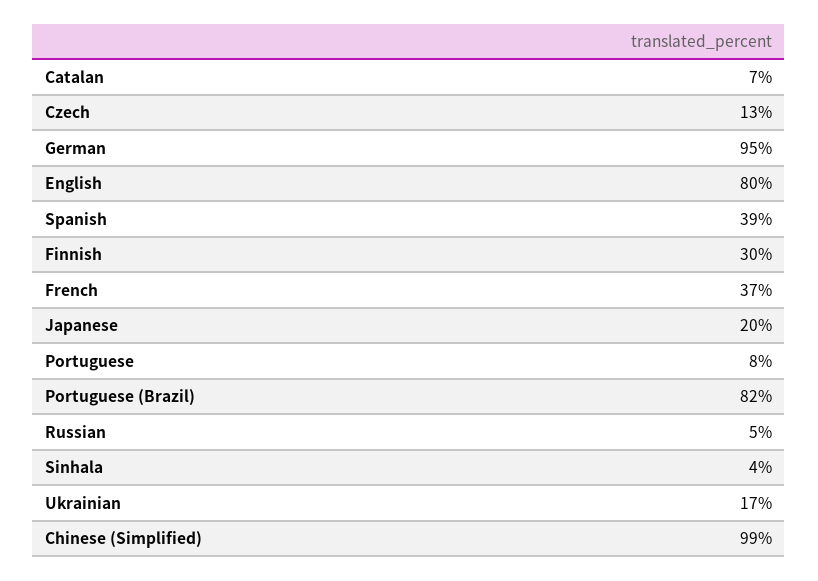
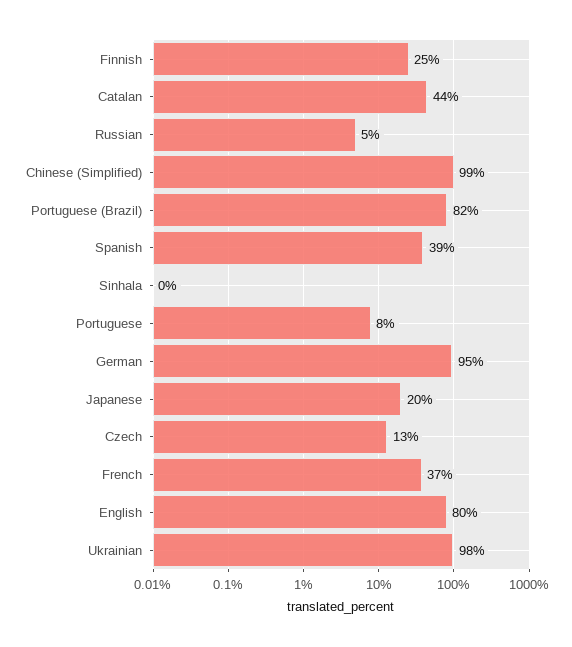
  {
-   "Catalan": 7,
+   "Catalan": 44,
    "Czech": 13,
    "German": 95,
    "English": 80,
    "Spanish": 39,
-   "Finnish": 30,
+   "Finnish": 25,
    "French": 37,
    "Japanese": 20,
    "Portuguese": 8,
    "Portuguese (Brazil)": 82,
    "Russian": 5,
-   "Sinhala": 4,
+   "Sinhala": 0,
-   "Ukrainian": 17,
+   "Ukrainian": 98,
    "Chinese (Simplified)": 99
  }

